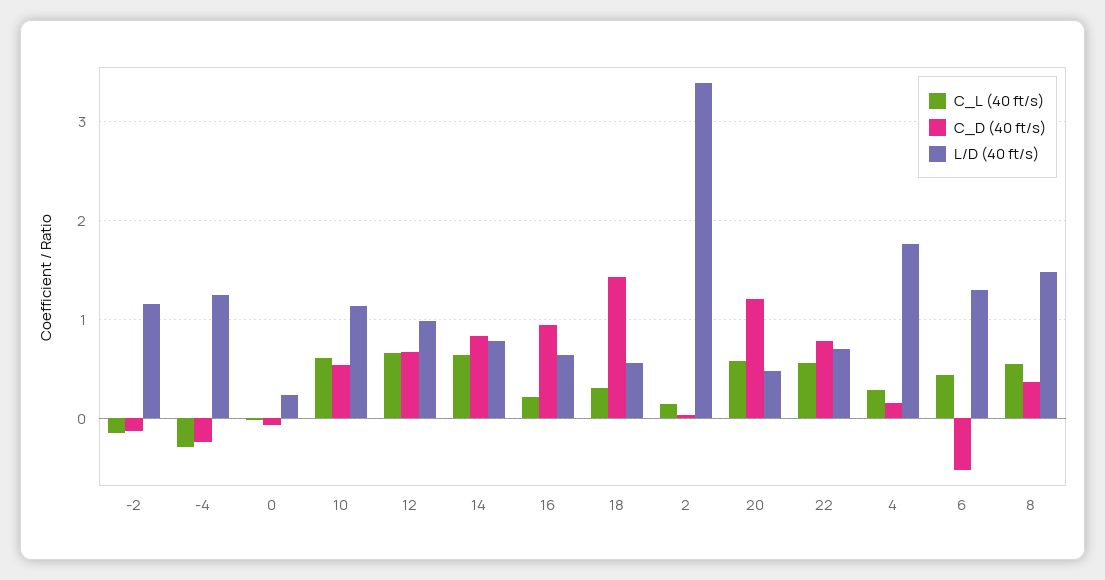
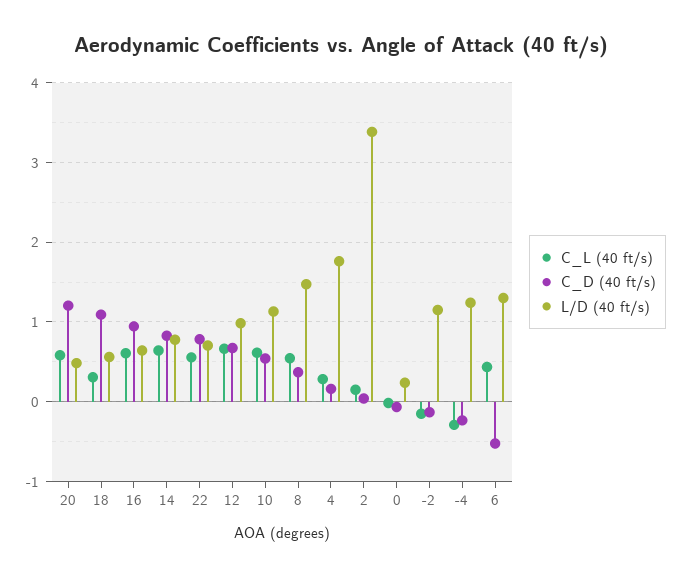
  {
    "C_L (40 ft/s)": {
      "-2": -0.2,
      "-4": -0.3,
      "0": 0,
      "10": 0.6,
      "12": 0.7,
      "14": 0.6,
-     "16": 0.2,
+     "16": 0.6,
      "18": 0.3,
      "2": 0.2,
      "20": 0.6,
      "22": 0.6,
      "4": 0.3,
      "6": 0.4,
      "8": 0.5
    },
    "C_D (40 ft/s)": {
      "-2": -0.1,
      "-4": -0.2,
      "0": -0.1,
      "10": 0.5,
      "12": 0.7,
      "14": 0.8,
      "16": 0.9,
-     "18": 1.4,
+     "18": 1.1,
      "2": 0,
      "20": 1.2,
      "22": 0.8,
      "4": 0.2,
      "6": -0.5,
      "8": 0.4
    },
    "L/D (40 ft/s)": {
      "-2": 1.2,
      "-4": 1.2,
      "0": 0.2,
      "10": 1.1,
      "12": 1,
      "14": 0.8,
      "16": 0.6,
      "18": 0.6,
      "2": 3.4,
      "20": 0.5,
      "22": 0.7,
      "4": 1.8,
      "6": 1.3,
      "8": 1.5
    }
  }

